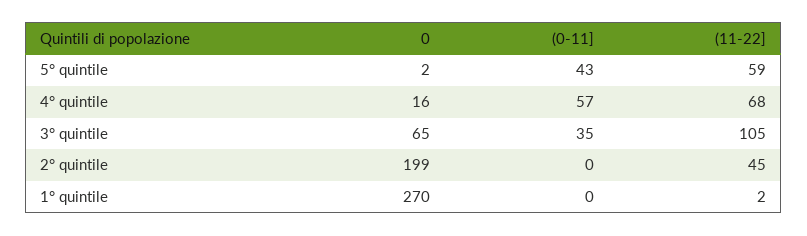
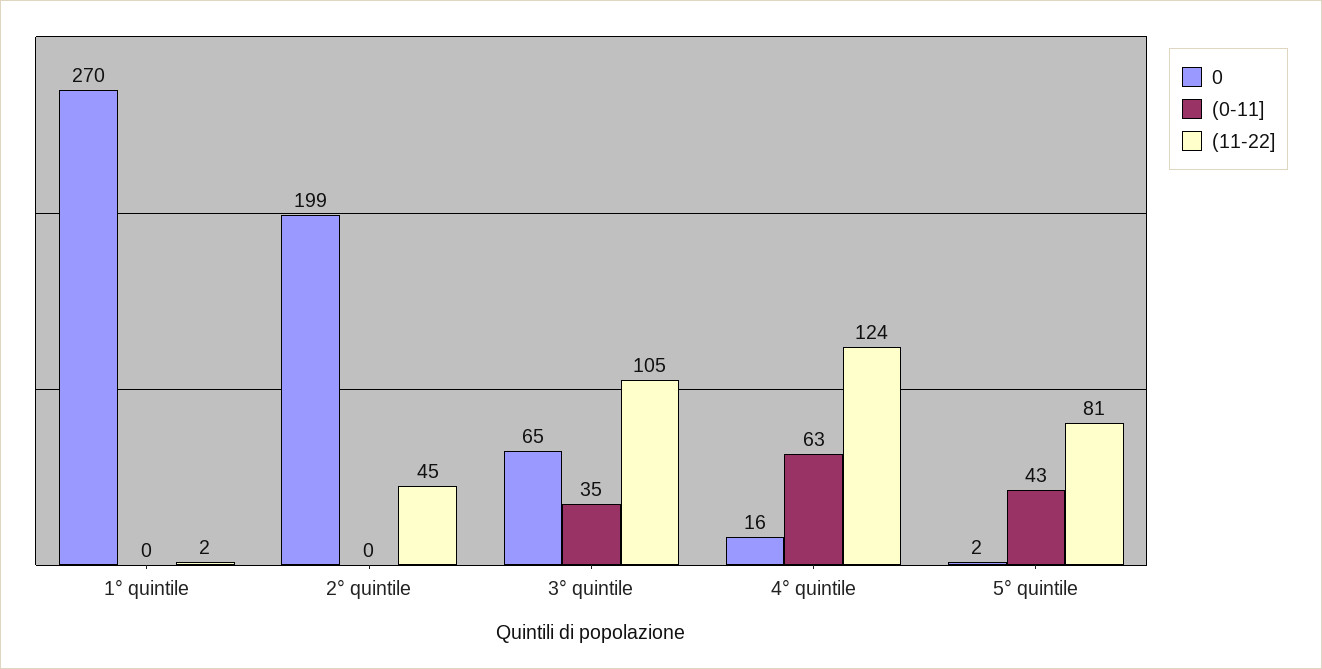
  {
    "0": {
      "5° quintile": 2,
      "4° quintile": 16,
      "3° quintile": 65,
      "2° quintile": 199,
      "1° quintile": 270
    },
    "(0-11]": {
      "5° quintile": 43,
-     "4° quintile": 57,
+     "4° quintile": 63,
      "3° quintile": 35,
      "2° quintile": 0,
      "1° quintile": 0
    },
    "(11-22]": {
-     "5° quintile": 59,
+     "5° quintile": 81,
-     "4° quintile": 68,
+     "4° quintile": 124,
      "3° quintile": 105,
      "2° quintile": 45,
      "1° quintile": 2
    }
  }

